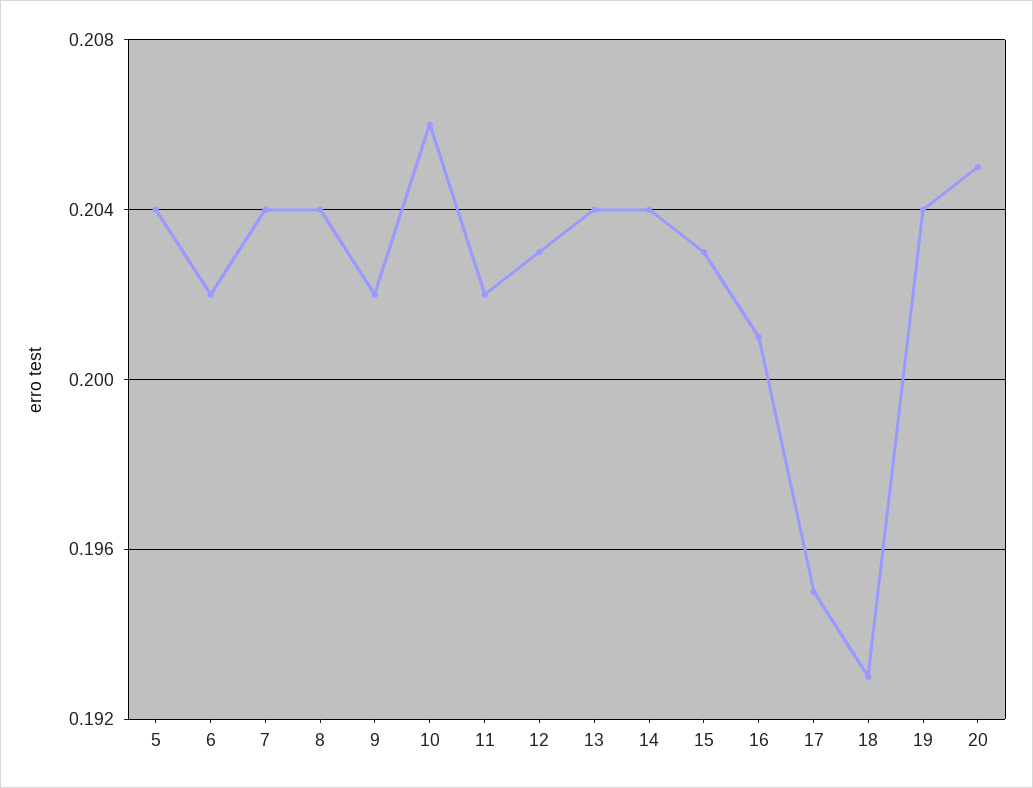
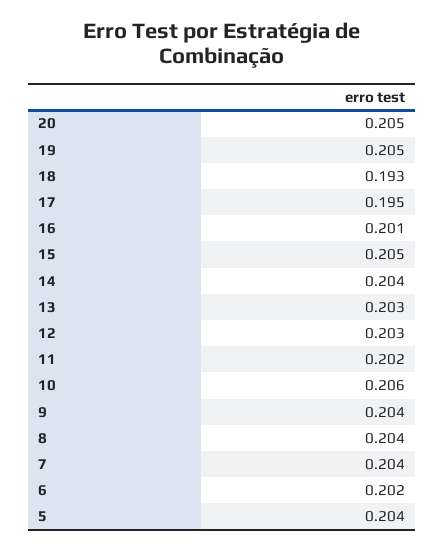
  {
    "5": 0.204,
    "6": 0.202,
    "7": 0.204,
    "8": 0.204,
-   "9": 0.202,
+   "9": 0.204,
    "10": 0.206,
    "11": 0.202,
    "12": 0.203,
-   "13": 0.204,
+   "13": 0.203,
    "14": 0.204,
-   "15": 0.203,
+   "15": 0.205,
    "16": 0.201,
    "17": 0.195,
    "18": 0.193,
-   "19": 0.204,
+   "19": 0.205,
    "20": 0.205
  }

